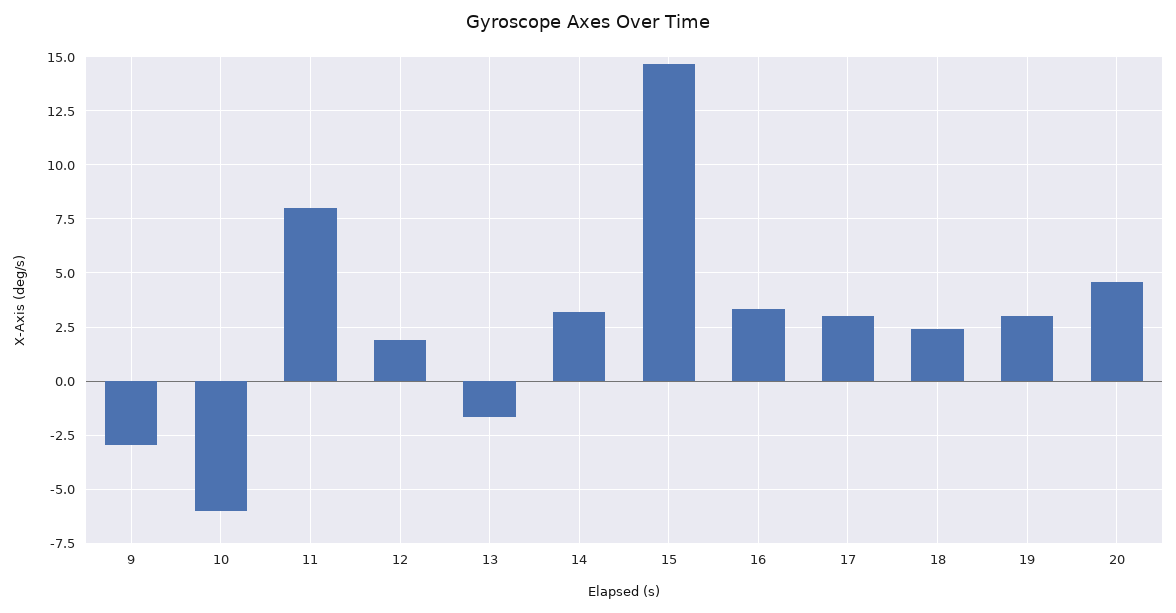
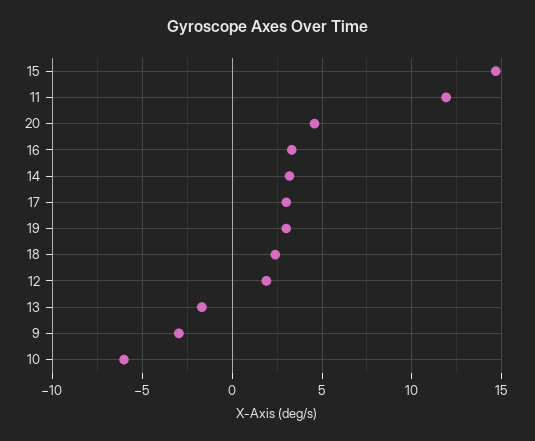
  {
    "9": -3,
    "10": -6,
-   "11": 8,
+   "11": 12,
    "12": 2,
    "13": -1.5,
    "14": 3,
    "15": 14.5,
    "16": 3.5,
    "17": 3,
    "18": 2.5,
    "19": 3,
    "20": 4.5
  }

